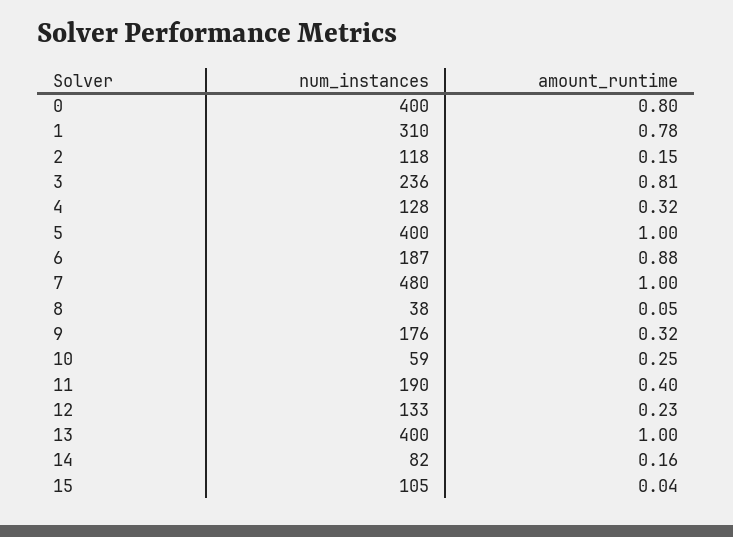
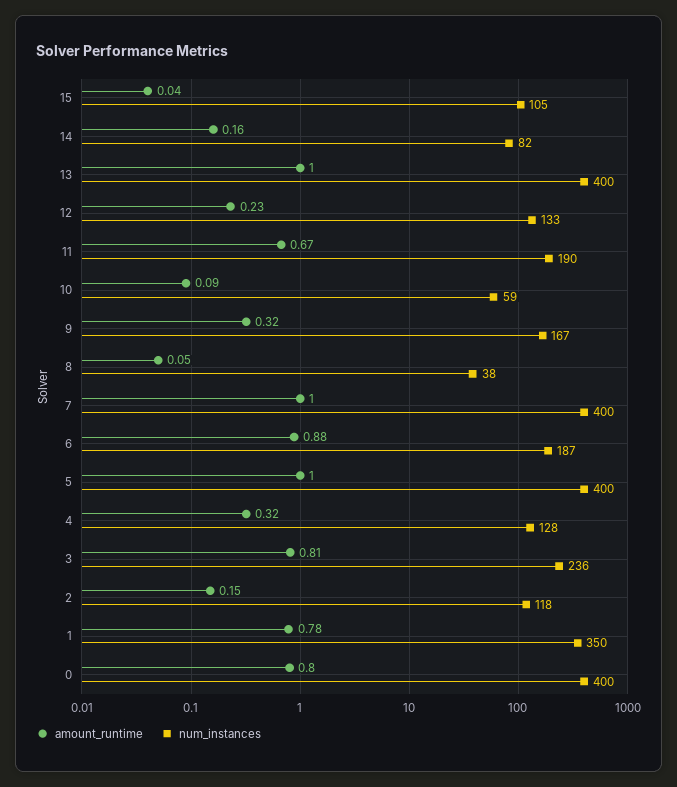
  {
    "num_instances": {
      "0": 400,
-     "1": 310,
+     "1": 350,
      "2": 118,
      "3": 236,
      "4": 128,
      "5": 400,
      "6": 187,
-     "7": 480,
+     "7": 400,
      "8": 38,
-     "9": 176,
+     "9": 167,
      "10": 59,
      "11": 190,
      "12": 133,
      "13": 400,
      "14": 82,
      "15": 105
    },
    "amount_runtime": {
      "0": 0.8,
      "1": 0.78,
      "2": 0.15,
      "3": 0.81,
      "4": 0.32,
      "5": 1,
      "6": 0.88,
      "7": 1,
      "8": 0.05,
      "9": 0.32,
-     "10": 0.25,
+     "10": 0.09,
-     "11": 0.4,
+     "11": 0.67,
      "12": 0.23,
      "13": 1,
      "14": 0.16,
      "15": 0.04
    }
  }

